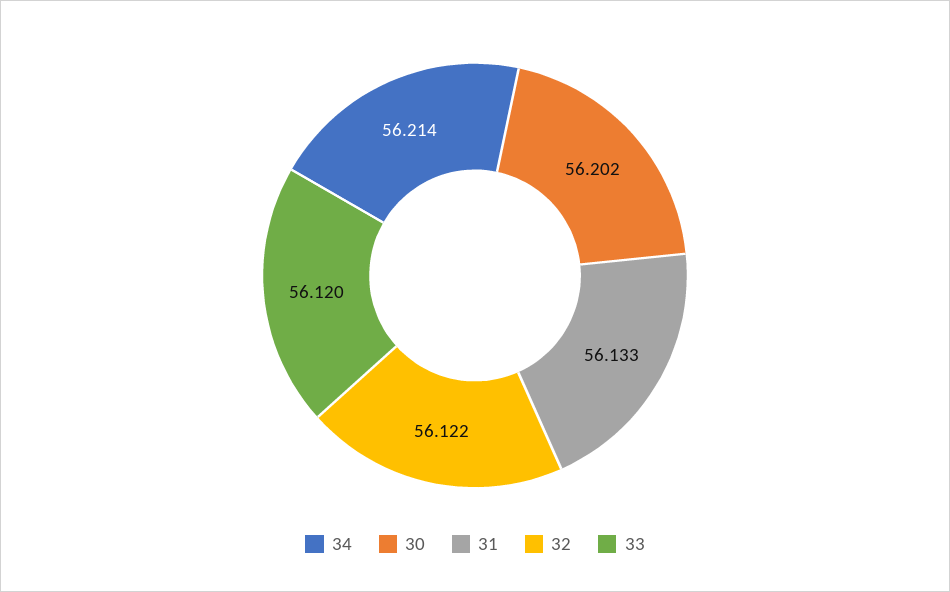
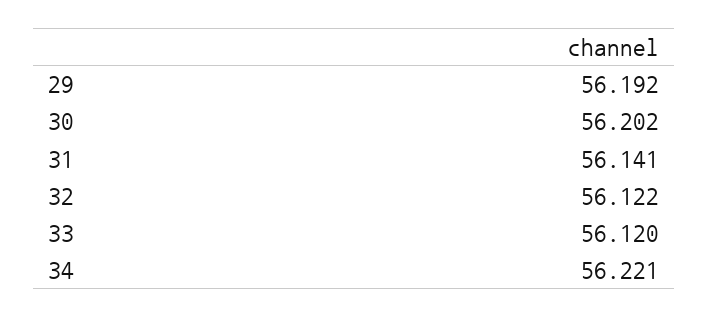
  {
-   "34": 56.214,
+   "34": 56.221,
    "30": 56.202,
-   "31": 56.133,
+   "31": 56.141,
    "32": 56.122,
-   "33": 56.12
+   "33": 56.12,
+   "29": 56.192
  }

